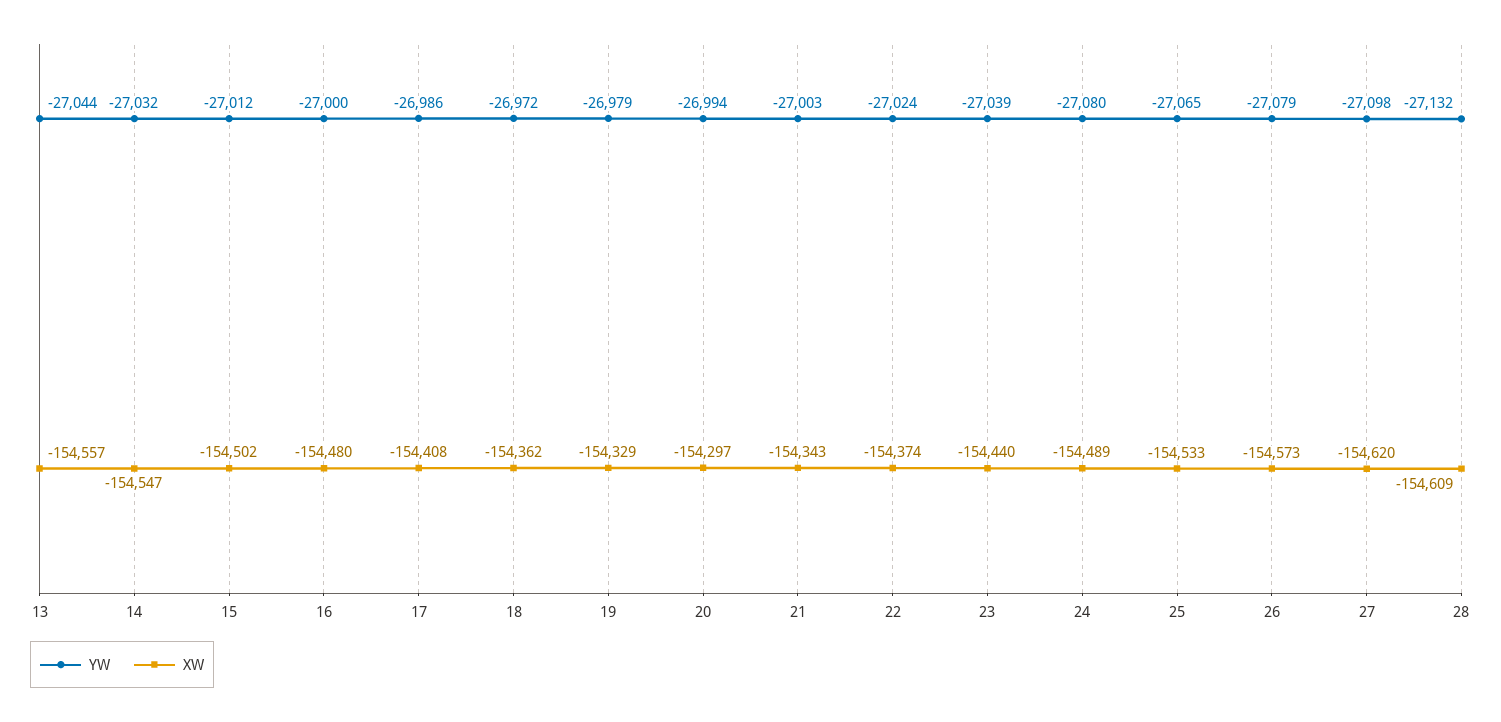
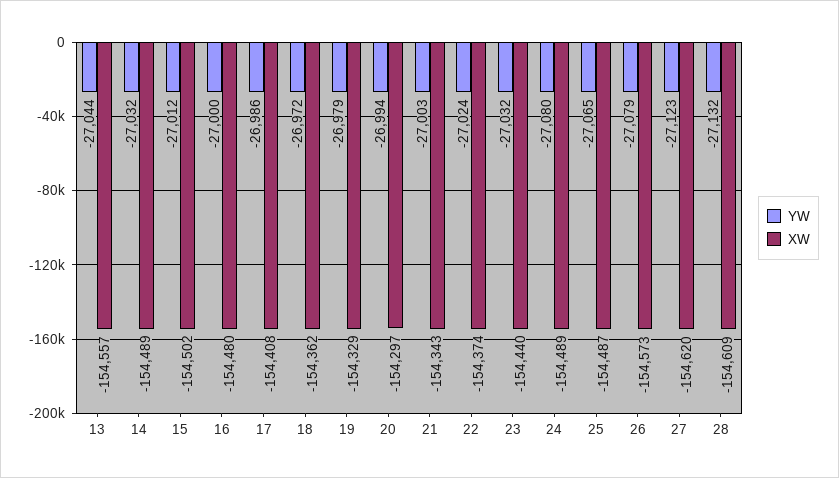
  {
    "YW": {
      "13": -27044,
      "14": -27032,
      "15": -27012,
      "16": -27000,
      "17": -26986,
      "18": -26972,
      "19": -26979,
      "20": -26994,
      "21": -27003,
      "22": -27024,
-     "23": -27039,
+     "23": -27032,
      "24": -27080,
      "25": -27065,
      "26": -27079,
-     "27": -27098,
+     "27": -27123,
      "28": -27132
    },
    "XW": {
      "13": -154557,
-     "14": -154547,
+     "14": -154489,
      "15": -154502,
      "16": -154480,
      "17": -154408,
      "18": -154362,
      "19": -154329,
      "20": -154297,
      "21": -154343,
      "22": -154374,
      "23": -154440,
      "24": -154489,
-     "25": -154533,
+     "25": -154487,
      "26": -154573,
      "27": -154620,
      "28": -154609
    }
  }

